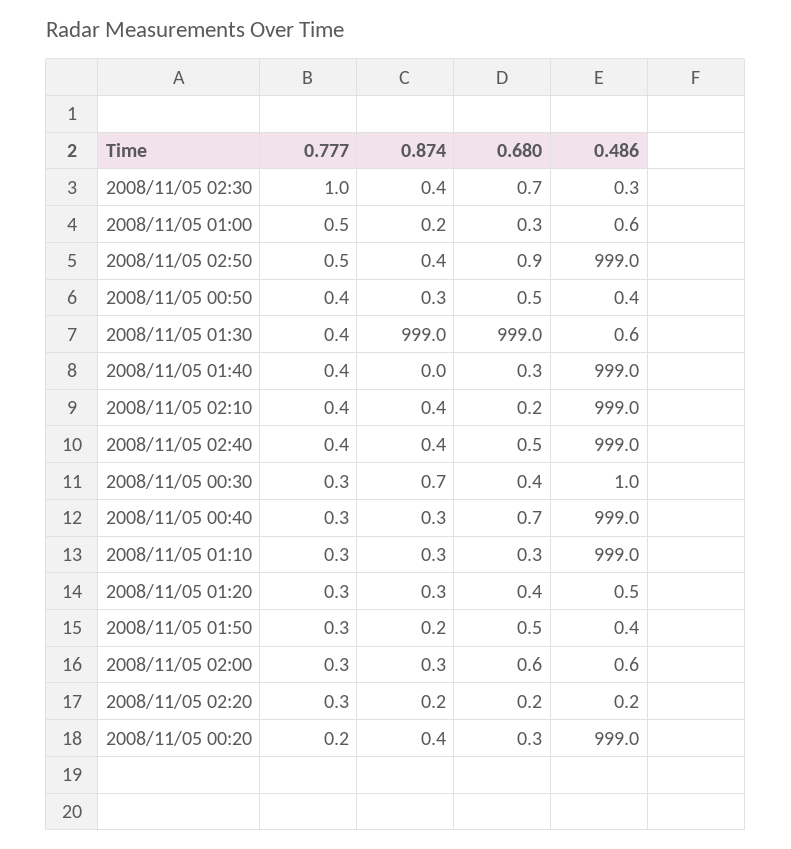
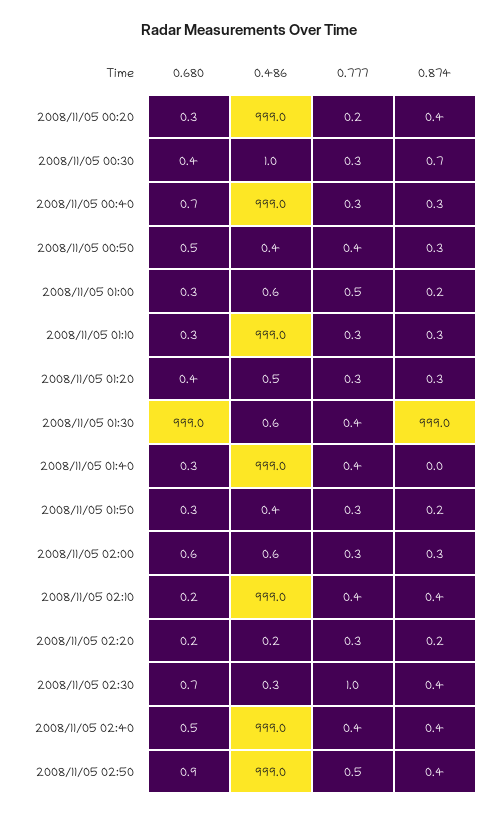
  {
    "0.777": {
      "2008/11/05 02:30": 1,
      "2008/11/05 01:00": 0.5,
      "2008/11/05 02:50": 0.5,
      "2008/11/05 00:50": 0.4,
      "2008/11/05 01:30": 0.4,
      "2008/11/05 01:40": 0.4,
      "2008/11/05 02:10": 0.4,
      "2008/11/05 02:40": 0.4,
      "2008/11/05 00:30": 0.3,
      "2008/11/05 00:40": 0.3,
      "2008/11/05 01:10": 0.3,
      "2008/11/05 01:20": 0.3,
      "2008/11/05 01:50": 0.3,
      "2008/11/05 02:00": 0.3,
      "2008/11/05 02:20": 0.3,
      "2008/11/05 00:20": 0.2
    },
    "0.874": {
      "2008/11/05 02:30": 0.4,
      "2008/11/05 01:00": 0.2,
      "2008/11/05 02:50": 0.4,
      "2008/11/05 00:50": 0.3,
      "2008/11/05 01:30": 999,
      "2008/11/05 01:40": 0,
      "2008/11/05 02:10": 0.4,
      "2008/11/05 02:40": 0.4,
      "2008/11/05 00:30": 0.7,
      "2008/11/05 00:40": 0.3,
      "2008/11/05 01:10": 0.3,
      "2008/11/05 01:20": 0.3,
      "2008/11/05 01:50": 0.2,
      "2008/11/05 02:00": 0.3,
      "2008/11/05 02:20": 0.2,
      "2008/11/05 00:20": 0.4
    },
    "0.680": {
      "2008/11/05 02:30": 0.7,
      "2008/11/05 01:00": 0.3,
      "2008/11/05 02:50": 0.9,
      "2008/11/05 00:50": 0.5,
      "2008/11/05 01:30": 999,
      "2008/11/05 01:40": 0.3,
      "2008/11/05 02:10": 0.2,
      "2008/11/05 02:40": 0.5,
      "2008/11/05 00:30": 0.4,
      "2008/11/05 00:40": 0.7,
      "2008/11/05 01:10": 0.3,
      "2008/11/05 01:20": 0.4,
-     "2008/11/05 01:50": 0.5,
+     "2008/11/05 01:50": 0.3,
      "2008/11/05 02:00": 0.6,
      "2008/11/05 02:20": 0.2,
      "2008/11/05 00:20": 0.3
    },
    "0.486": {
      "2008/11/05 02:30": 0.3,
      "2008/11/05 01:00": 0.6,
      "2008/11/05 02:50": 999,
      "2008/11/05 00:50": 0.4,
      "2008/11/05 01:30": 0.6,
      "2008/11/05 01:40": 999,
      "2008/11/05 02:10": 999,
      "2008/11/05 02:40": 999,
      "2008/11/05 00:30": 1,
      "2008/11/05 00:40": 999,
      "2008/11/05 01:10": 999,
      "2008/11/05 01:20": 0.5,
      "2008/11/05 01:50": 0.4,
      "2008/11/05 02:00": 0.6,
      "2008/11/05 02:20": 0.2,
      "2008/11/05 00:20": 999
    }
  }

